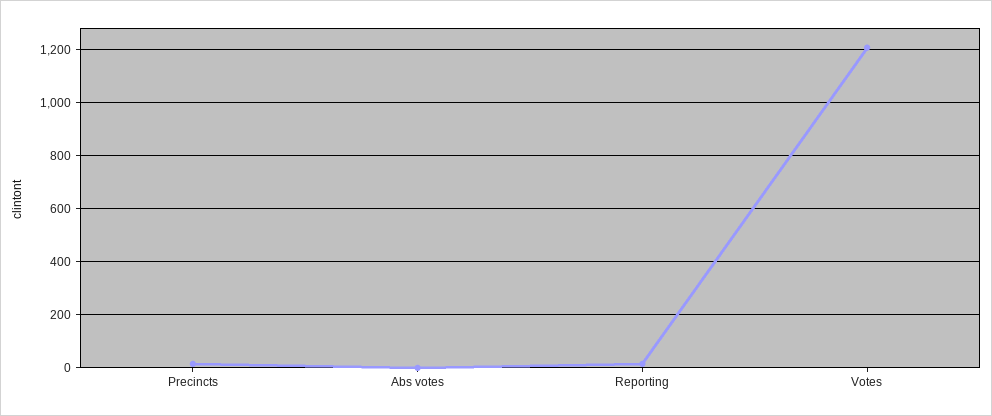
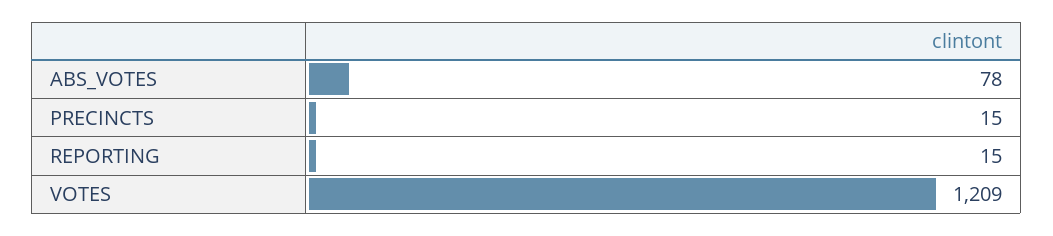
  {
    "Precincts": 15,
-   "Abs votes": 0,
+   "Abs votes": 78,
    "Reporting": 15,
    "Votes": 1209
  }

